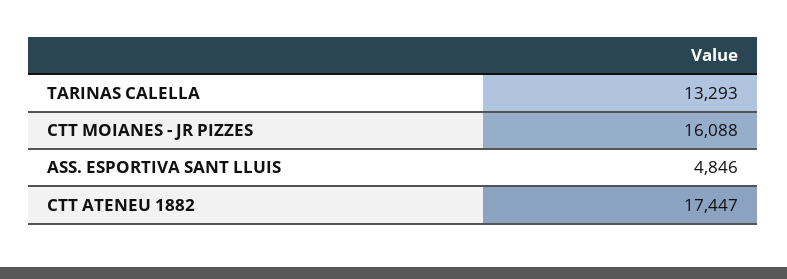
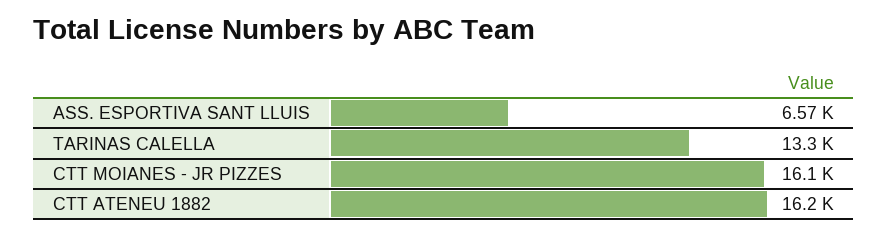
  {
    "TARINAS CALELLA": 13293,
    "CTT MOIANES - JR PIZZES": 16088,
-   "ASS. ESPORTIVA SANT LLUIS": 4846,
+   "ASS. ESPORTIVA SANT LLUIS": 6570,
-   "CTT ATENEU 1882": 17447
+   "CTT ATENEU 1882": 16200
  }

